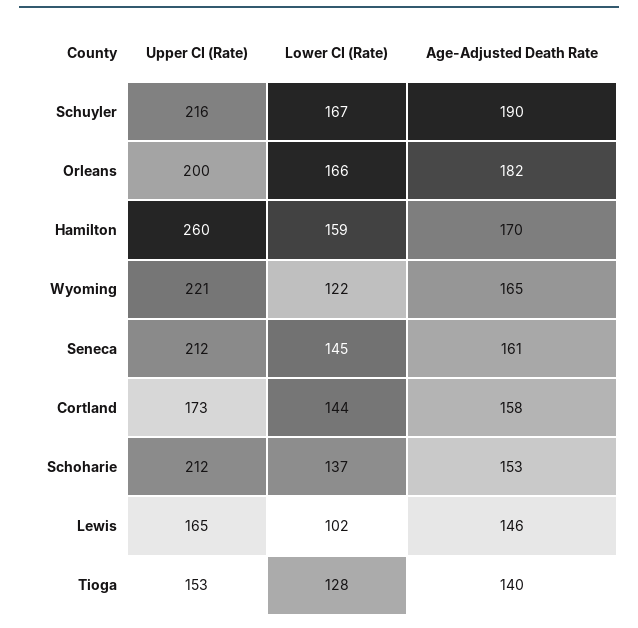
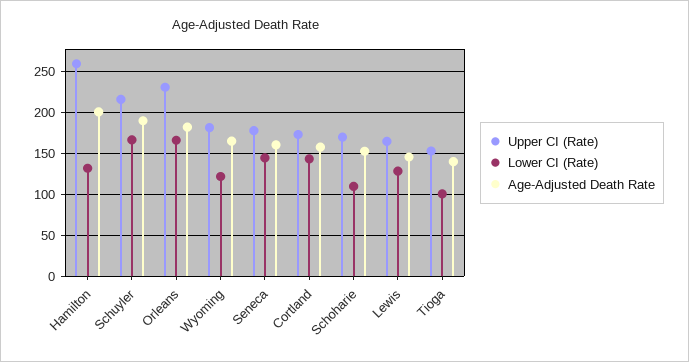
  {
    "Upper CI (Rate)": {
      "Schuyler": 216,
-     "Orleans": 200,
+     "Orleans": 230,
      "Hamilton": 260,
-     "Wyoming": 221,
+     "Wyoming": 180,
-     "Seneca": 212,
+     "Seneca": 180,
      "Cortland": 173,
-     "Schoharie": 212,
+     "Schoharie": 170,
      "Lewis": 165,
      "Tioga": 153
    },
    "Lower CI (Rate)": {
      "Schuyler": 167,
      "Orleans": 166,
-     "Hamilton": 159,
+     "Hamilton": 130,
      "Wyoming": 122,
      "Seneca": 145,
      "Cortland": 144,
-     "Schoharie": 137,
+     "Schoharie": 110,
-     "Lewis": 102,
+     "Lewis": 130,
-     "Tioga": 128
+     "Tioga": 100
    },
    "Age-Adjusted Death Rate": {
      "Schuyler": 190,
      "Orleans": 182,
-     "Hamilton": 170,
+     "Hamilton": 200,
      "Wyoming": 165,
      "Seneca": 161,
      "Cortland": 158,
      "Schoharie": 153,
      "Lewis": 146,
      "Tioga": 140
    }
  }

